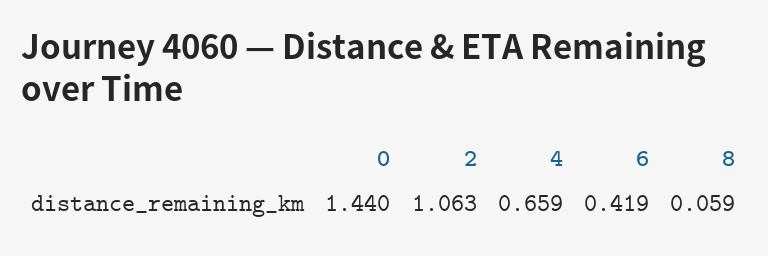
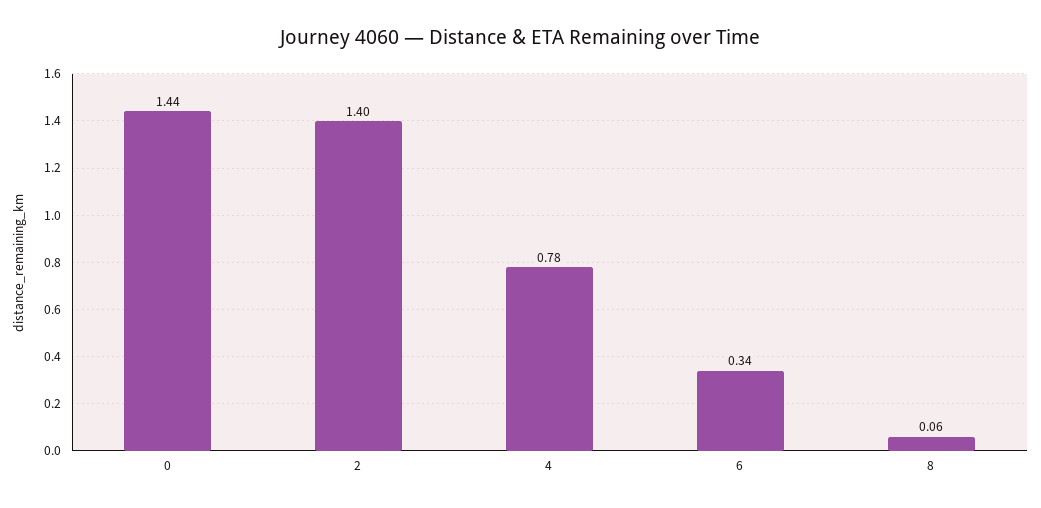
  {
    "0": 1.44,
-   "2": 1.063,
+   "2": 1.4,
-   "4": 0.659,
+   "4": 0.78,
-   "6": 0.419,
+   "6": 0.34,
    "8": 0.059
  }

